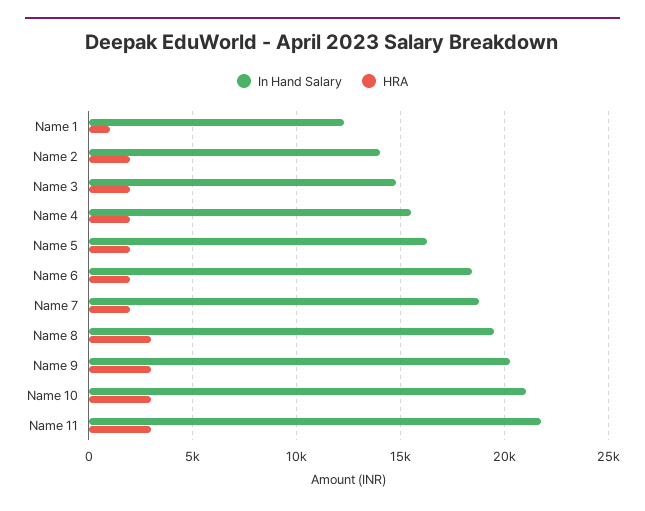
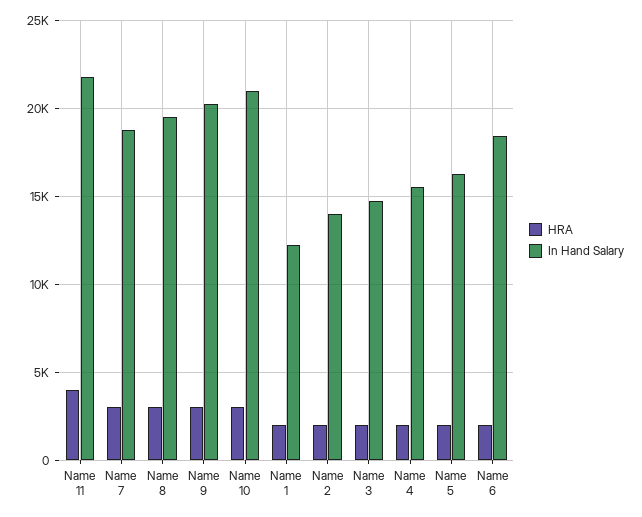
  {
    "In Hand Salary": {
      "Name 1": 12500,
      "Name 2": 14000,
      "Name 3": 15000,
      "Name 4": 15500,
      "Name 5": 16500,
      "Name 6": 18500,
      "Name 7": 19000,
      "Name 8": 19500,
      "Name 9": 20500,
      "Name 10": 21000,
      "Name 11": 22000
    },
    "HRA": {
-     "Name 1": 1000,
+     "Name 1": 2000,
      "Name 2": 2000,
      "Name 3": 2000,
      "Name 4": 2000,
      "Name 5": 2000,
      "Name 6": 2000,
-     "Name 7": 2000,
+     "Name 7": 3000,
      "Name 8": 3000,
      "Name 9": 3000,
      "Name 10": 3000,
-     "Name 11": 3000
+     "Name 11": 4000
    }
  }

